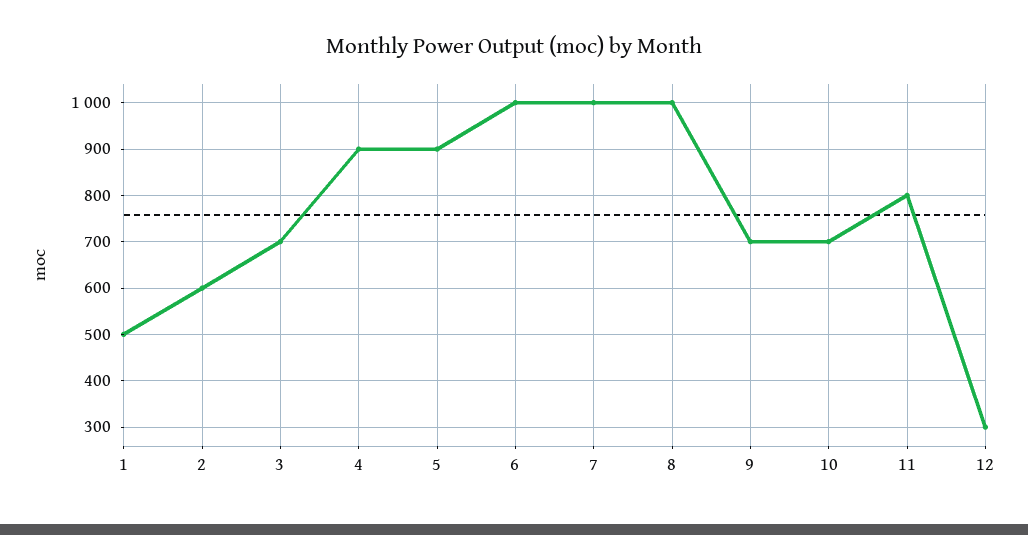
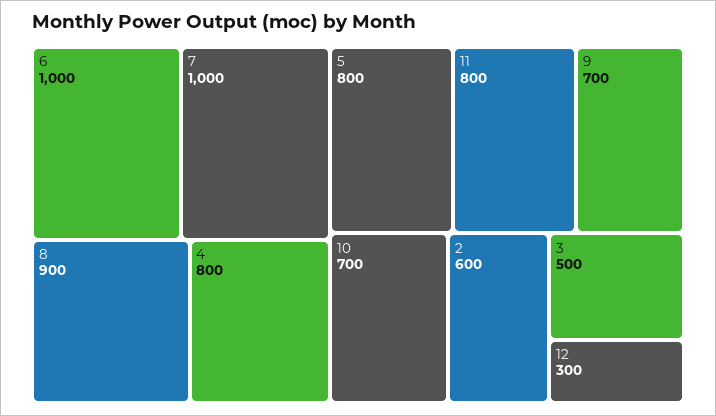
  {
-   "1": 500,
    "2": 600,
-   "3": 700,
+   "3": 500,
-   "4": 900,
+   "4": 800,
-   "5": 900,
+   "5": 800,
    "6": 1000,
    "7": 1000,
-   "8": 1000,
+   "8": 900,
    "9": 700,
    "10": 700,
    "11": 800,
    "12": 300
  }

